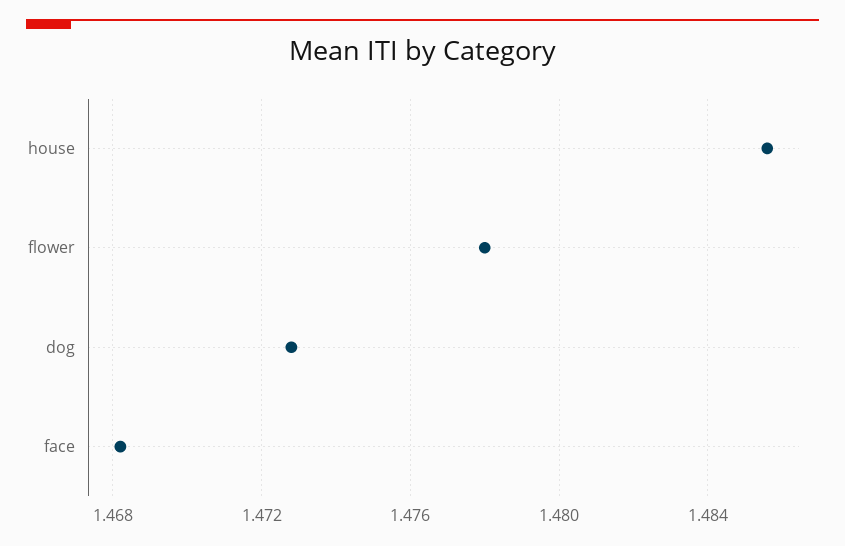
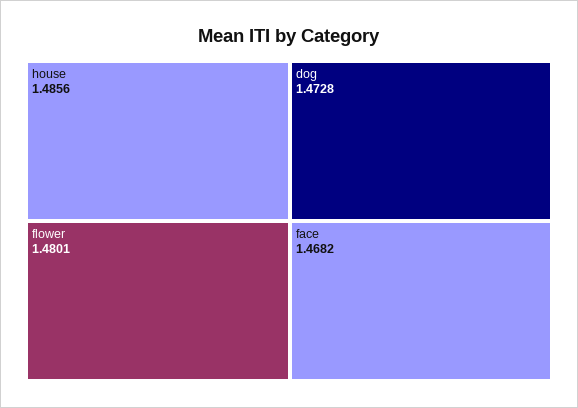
  {
    "house": 1.4856,
-   "flower": 1.478,
+   "flower": 1.4801,
    "dog": 1.4728,
    "face": 1.4682
  }

